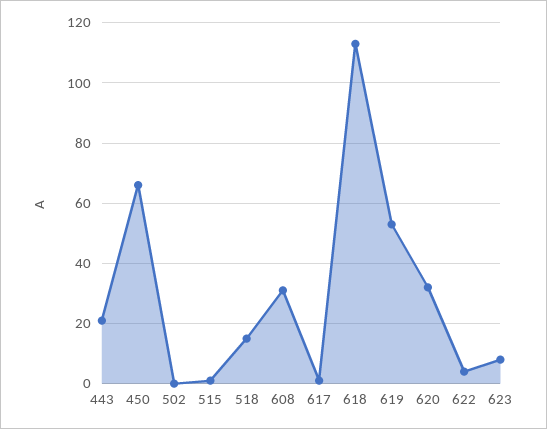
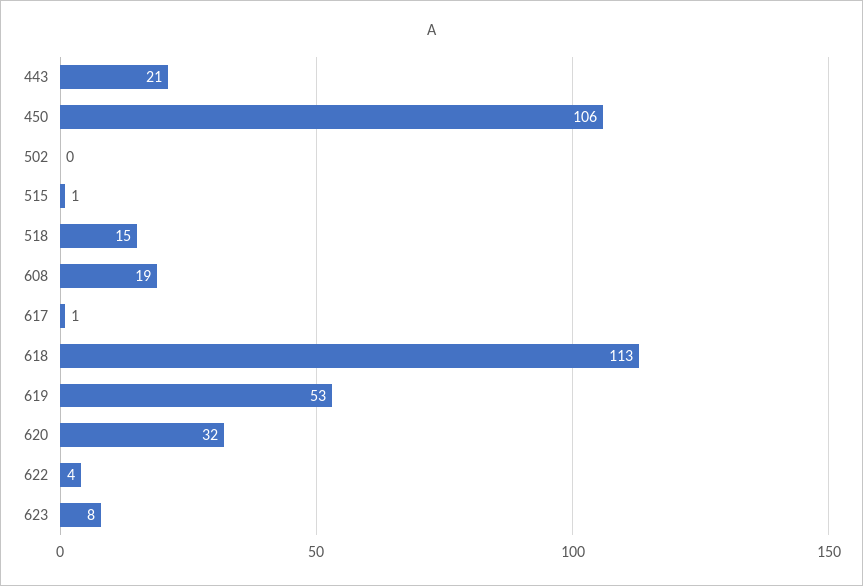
  {
    "443": 21,
-   "450": 65,
+   "450": 106,
    "502": 0,
    "515": 1,
    "518": 15,
-   "608": 30,
+   "608": 19,
    "617": 1,
    "618": 113,
    "619": 53,
    "620": 32,
    "622": 4,
    "623": 8
  }

